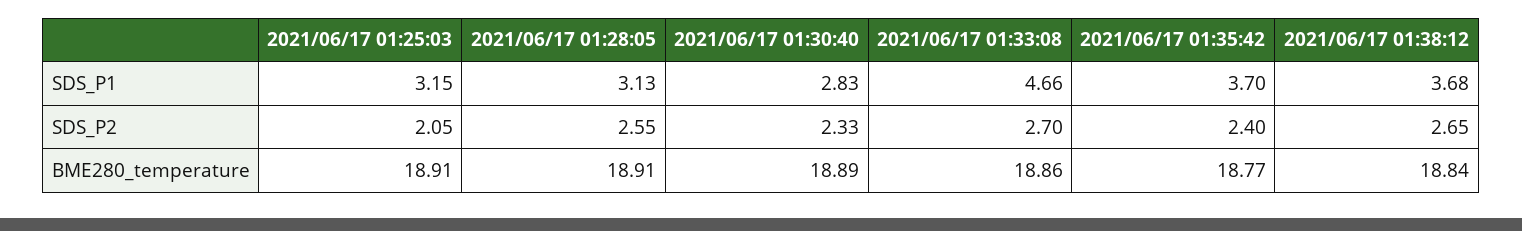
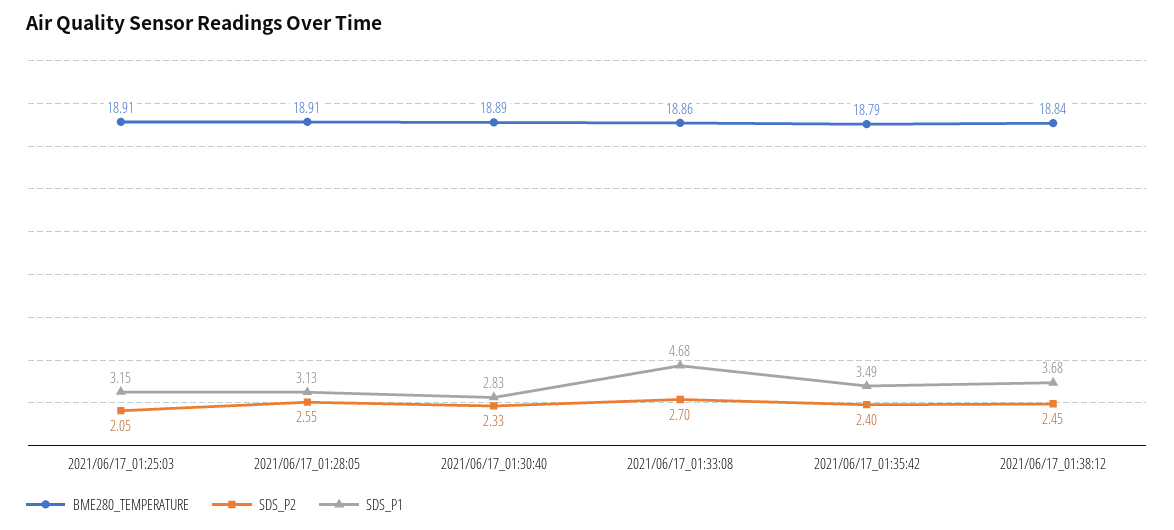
  {
    "SDS_P1": {
      "2021/06/17 01:25:03": 3.15,
      "2021/06/17 01:28:05": 3.13,
      "2021/06/17 01:30:40": 2.83,
-     "2021/06/17 01:33:08": 4.66,
+     "2021/06/17 01:33:08": 4.68,
-     "2021/06/17 01:35:42": 3.7,
+     "2021/06/17 01:35:42": 3.49,
      "2021/06/17 01:38:12": 3.68
    },
    "SDS_P2": {
      "2021/06/17 01:25:03": 2.05,
      "2021/06/17 01:28:05": 2.55,
      "2021/06/17 01:30:40": 2.33,
      "2021/06/17 01:33:08": 2.7,
      "2021/06/17 01:35:42": 2.4,
-     "2021/06/17 01:38:12": 2.65
+     "2021/06/17 01:38:12": 2.45
    },
    "BME280_temperature": {
      "2021/06/17 01:25:03": 18.91,
      "2021/06/17 01:28:05": 18.91,
      "2021/06/17 01:30:40": 18.89,
      "2021/06/17 01:33:08": 18.86,
-     "2021/06/17 01:35:42": 18.77,
+     "2021/06/17 01:35:42": 18.79,
      "2021/06/17 01:38:12": 18.84
    }
  }

